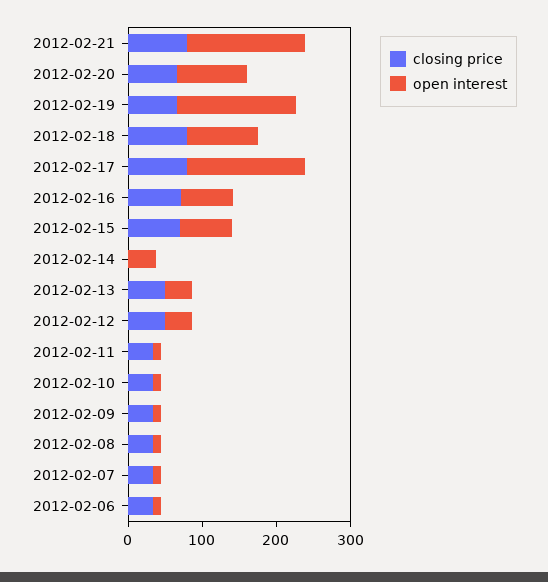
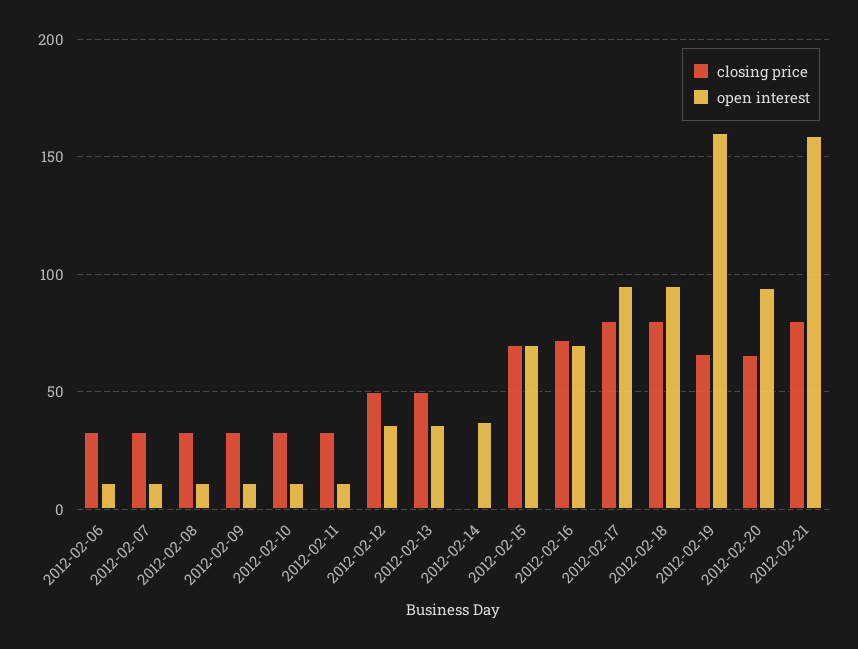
  {
    "closing price": {
      "2012-02-21": 80,
      "2012-02-20": 65,
      "2012-02-19": 65,
      "2012-02-18": 80,
      "2012-02-17": 80,
      "2012-02-16": 70,
      "2012-02-15": 70,
      "2012-02-14": 0,
      "2012-02-13": 50,
      "2012-02-12": 50,
      "2012-02-11": 35,
      "2012-02-10": 35,
      "2012-02-09": 35,
      "2012-02-08": 35,
      "2012-02-07": 35,
      "2012-02-06": 35
    },
    "open interest": {
      "2012-02-21": 160,
      "2012-02-20": 95,
      "2012-02-19": 160,
      "2012-02-18": 95,
-     "2012-02-17": 160,
+     "2012-02-17": 95,
      "2012-02-16": 70,
      "2012-02-15": 70,
      "2012-02-14": 35,
      "2012-02-13": 35,
      "2012-02-12": 35,
      "2012-02-11": 10,
      "2012-02-10": 10,
      "2012-02-09": 10,
      "2012-02-08": 10,
      "2012-02-07": 10,
      "2012-02-06": 10
    }
  }

